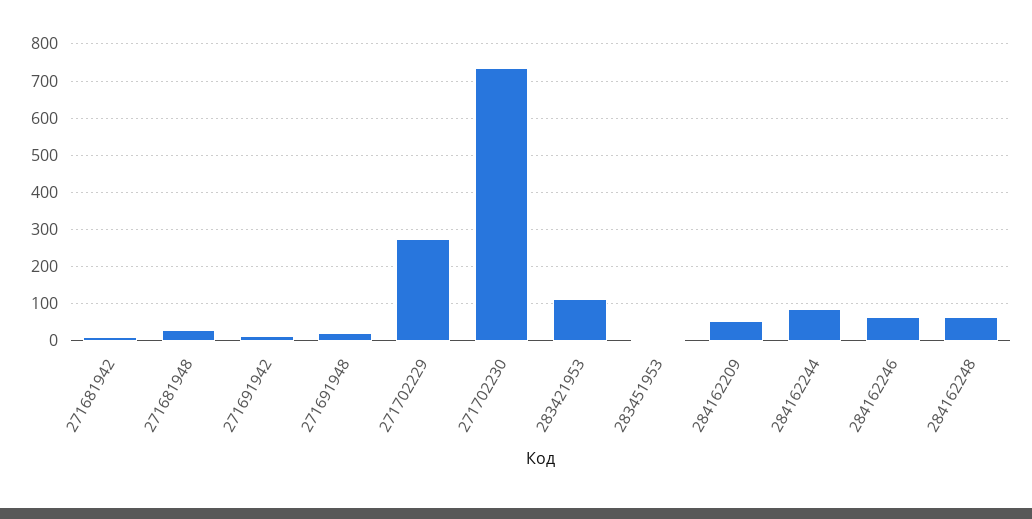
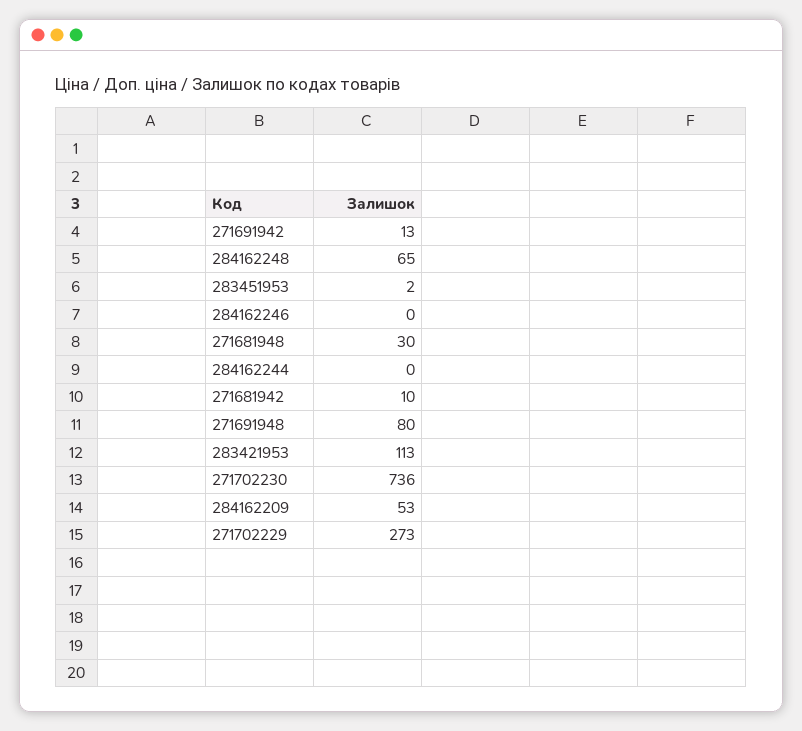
  {
    "271681942": 10,
    "271681948": 30,
    "271691942": 13,
-   "271691948": 20,
+   "271691948": 80,
    "271702229": 273,
    "271702230": 736,
    "283421953": 113,
    "283451953": 2,
    "284162209": 53,
-   "284162244": 80,
+   "284162244": 0,
-   "284162246": 60,
+   "284162246": 0,
    "284162248": 65
  }

